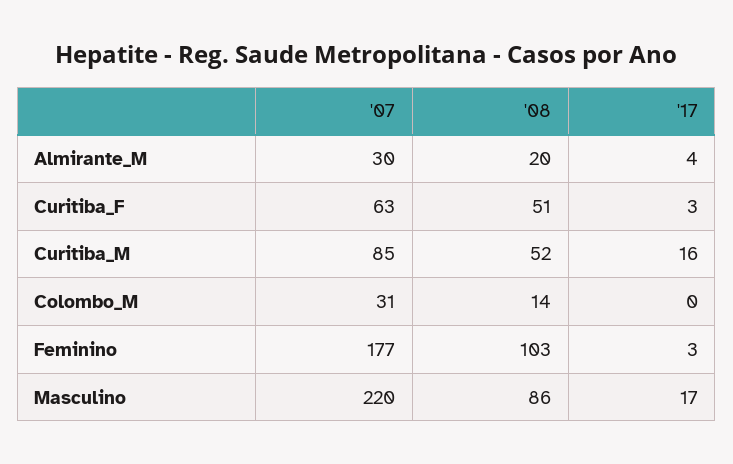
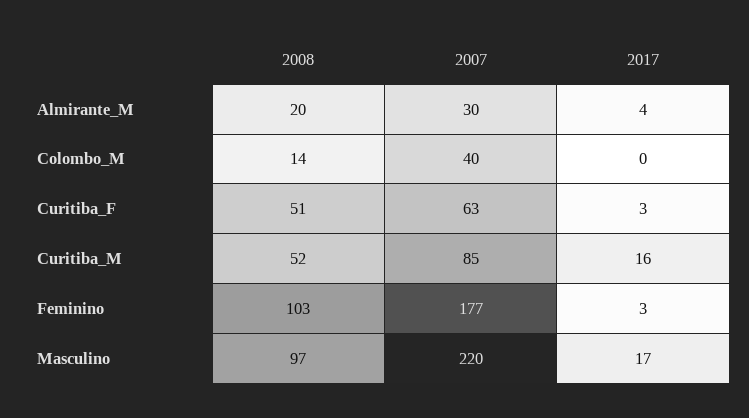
  {
    "'07": {
      "Almirante_M": 30,
      "Curitiba_F": 63,
      "Curitiba_M": 85,
-     "Colombo_M": 31,
+     "Colombo_M": 40,
      "Feminino": 177,
      "Masculino": 220
    },
    "'08": {
      "Almirante_M": 20,
      "Curitiba_F": 51,
      "Curitiba_M": 52,
      "Colombo_M": 14,
      "Feminino": 103,
-     "Masculino": 86
+     "Masculino": 97
    },
    "'17": {
      "Almirante_M": 4,
      "Curitiba_F": 3,
      "Curitiba_M": 16,
      "Colombo_M": 0,
      "Feminino": 3,
      "Masculino": 17
    }
  }

